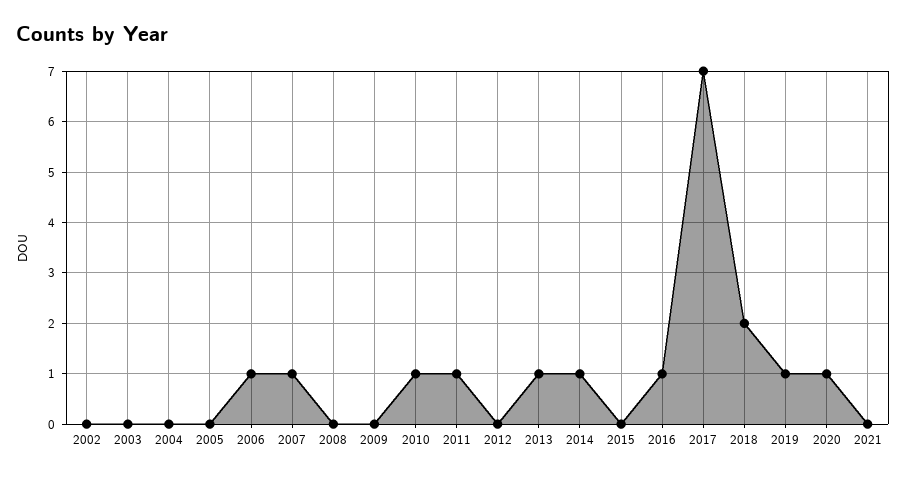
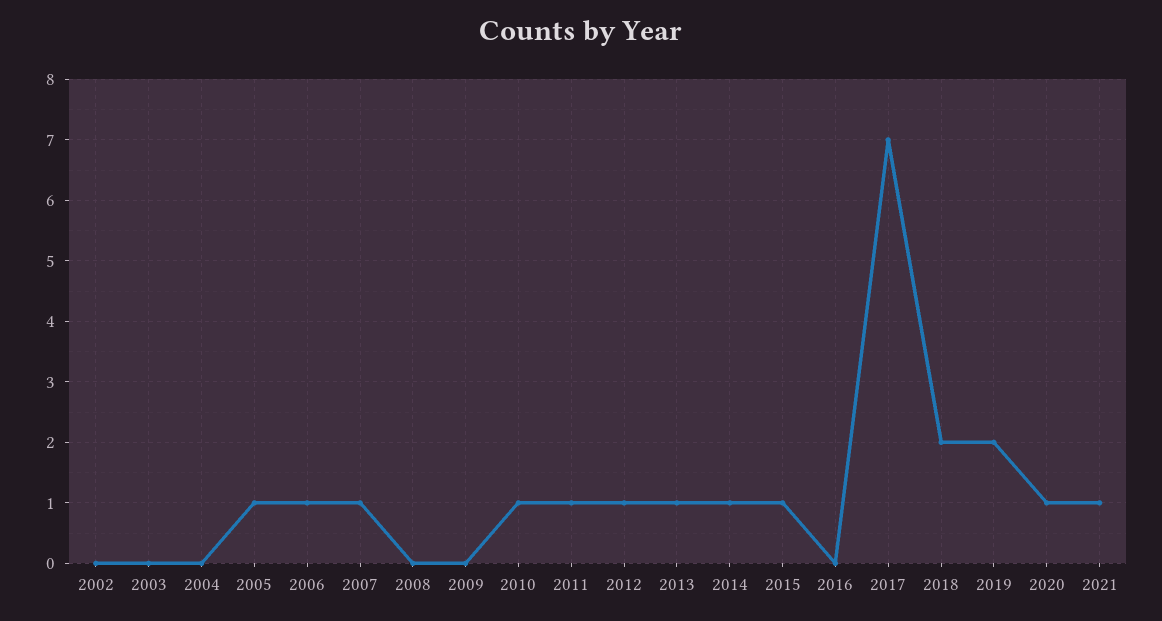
  {
    "2002": 0,
    "2003": 0,
    "2004": 0,
-   "2005": 0,
+   "2005": 1,
    "2006": 1,
    "2007": 1,
    "2008": 0,
    "2009": 0,
    "2010": 1,
    "2011": 1,
-   "2012": 0,
+   "2012": 1,
    "2013": 1,
    "2014": 1,
-   "2015": 0,
+   "2015": 1,
-   "2016": 1,
+   "2016": 0,
    "2017": 7,
    "2018": 2,
-   "2019": 1,
+   "2019": 2,
    "2020": 1,
-   "2021": 0
+   "2021": 1
  }

